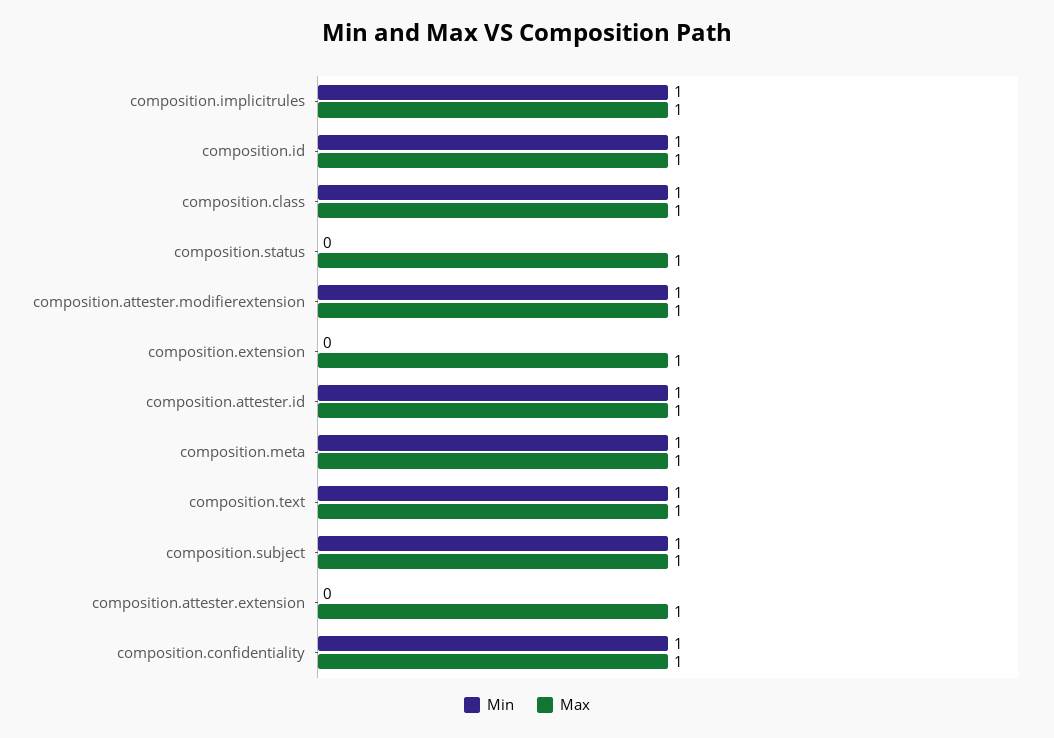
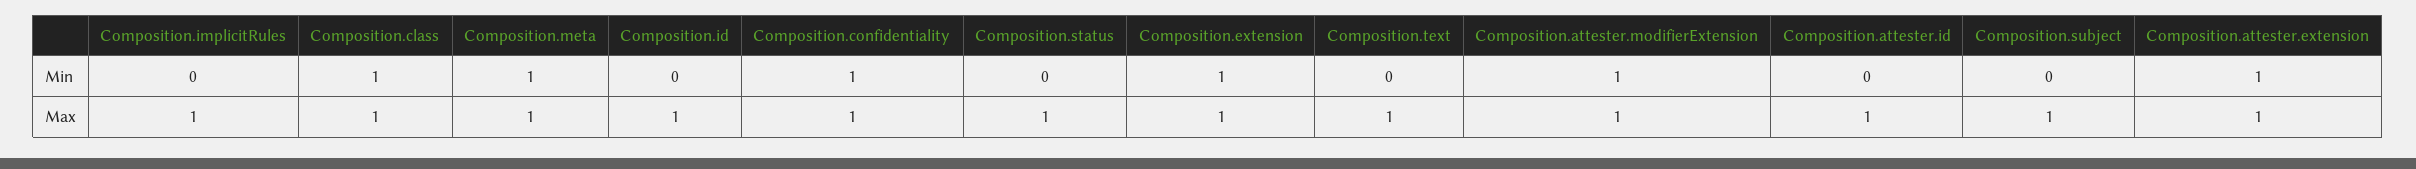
  {
    "Min": {
-     "composition.implicitrules": 1,
+     "composition.implicitrules": 0,
-     "composition.id": 1,
+     "composition.id": 0,
      "composition.class": 1,
      "composition.status": 0,
      "composition.attester.modifierextension": 1,
-     "composition.extension": 0,
+     "composition.extension": 1,
-     "composition.attester.id": 1,
+     "composition.attester.id": 0,
      "composition.meta": 1,
-     "composition.text": 1,
+     "composition.text": 0,
-     "composition.subject": 1,
+     "composition.subject": 0,
-     "composition.attester.extension": 0,
+     "composition.attester.extension": 1,
      "composition.confidentiality": 1
    },
    "Max": {
      "composition.implicitrules": 1,
      "composition.id": 1,
      "composition.class": 1,
      "composition.status": 1,
      "composition.attester.modifierextension": 1,
      "composition.extension": 1,
      "composition.attester.id": 1,
      "composition.meta": 1,
      "composition.text": 1,
      "composition.subject": 1,
      "composition.attester.extension": 1,
      "composition.confidentiality": 1
    }
  }

